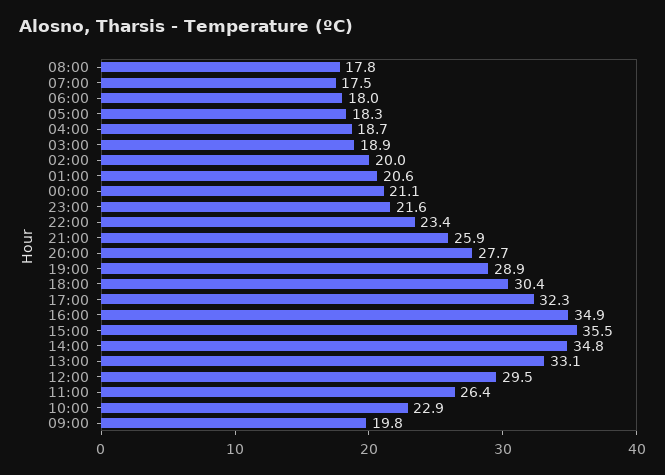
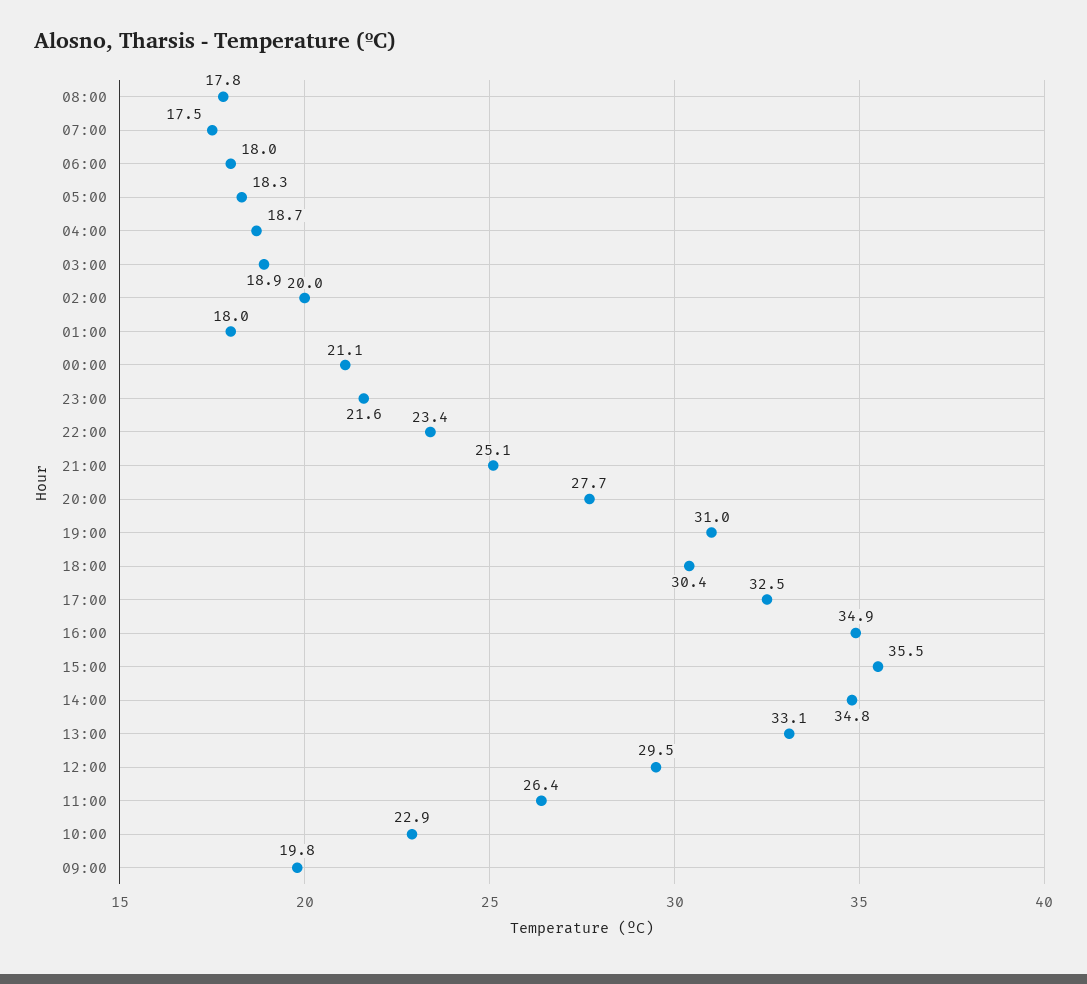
  {
    "08:00": 17.8,
    "07:00": 17.5,
    "06:00": 18,
    "05:00": 18.3,
    "04:00": 18.7,
    "03:00": 18.9,
    "02:00": 20,
-   "01:00": 20.6,
+   "01:00": 18,
    "00:00": 21.1,
    "23:00": 21.6,
    "22:00": 23.4,
-   "21:00": 25.9,
+   "21:00": 25.1,
    "20:00": 27.7,
-   "19:00": 28.9,
+   "19:00": 31,
    "18:00": 30.4,
-   "17:00": 32.3,
+   "17:00": 32.5,
    "16:00": 34.9,
    "15:00": 35.5,
    "14:00": 34.8,
    "13:00": 33.1,
    "12:00": 29.5,
    "11:00": 26.4,
    "10:00": 22.9,
    "09:00": 19.8
  }

